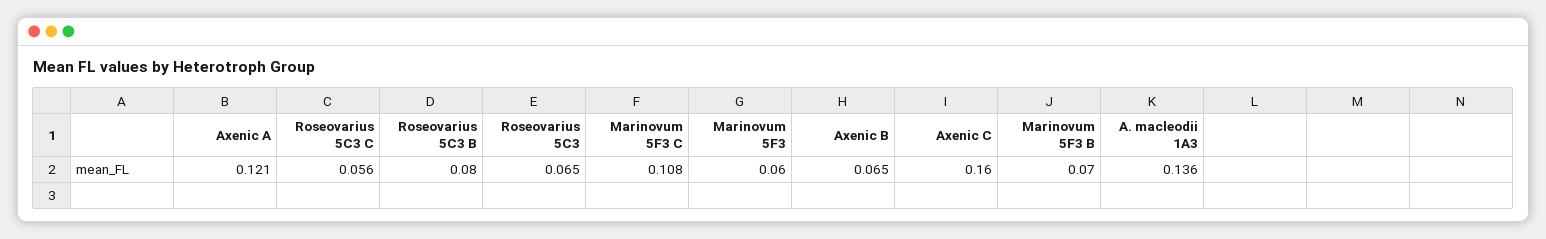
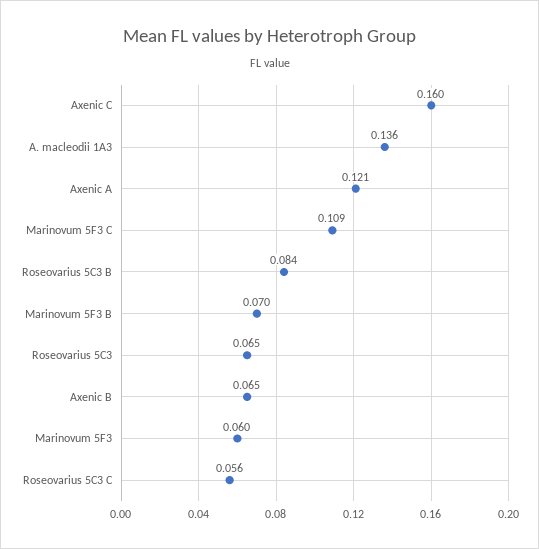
  {
    "Axenic A": 0.121,
    "Roseovarius 5C3 C": 0.056,
-   "Roseovarius 5C3 B": 0.08,
+   "Roseovarius 5C3 B": 0.084,
    "Roseovarius 5C3": 0.065,
-   "Marinovum 5F3 C": 0.108,
+   "Marinovum 5F3 C": 0.109,
    "Marinovum 5F3": 0.06,
    "Axenic B": 0.065,
    "Axenic C": 0.16,
    "Marinovum 5F3 B": 0.07,
    "A. macleodii 1A3": 0.136
  }

